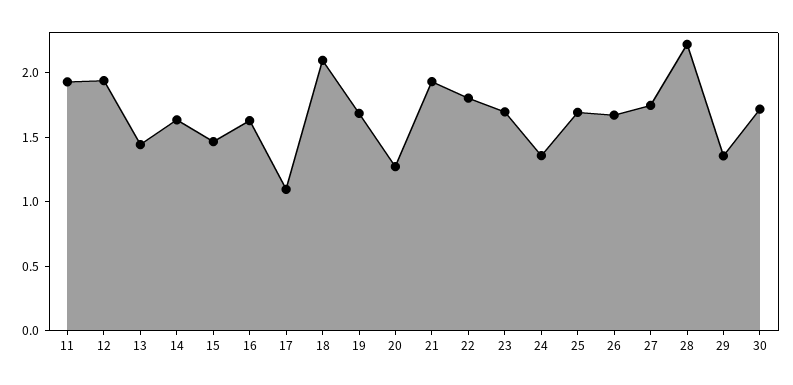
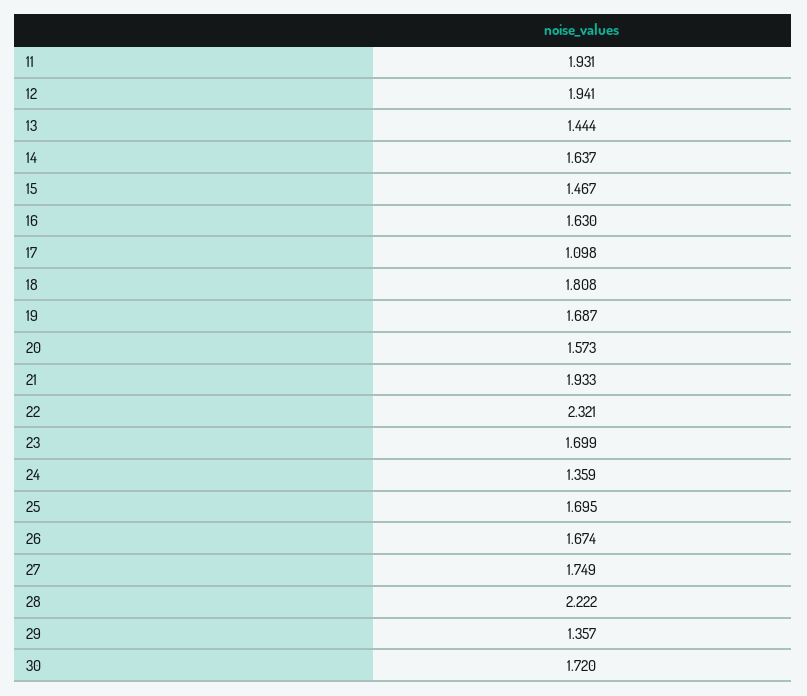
  {
    "11": 1.931,
    "12": 1.941,
    "13": 1.444,
    "14": 1.637,
    "15": 1.467,
    "16": 1.63,
    "17": 1.098,
-   "18": 2.1,
+   "18": 1.808,
    "19": 1.687,
-   "20": 1.3,
+   "20": 1.573,
    "21": 1.933,
-   "22": 1.8,
+   "22": 2.321,
    "23": 1.699,
    "24": 1.359,
    "25": 1.695,
    "26": 1.674,
    "27": 1.749,
    "28": 2.222,
    "29": 1.357,
    "30": 1.72
  }

